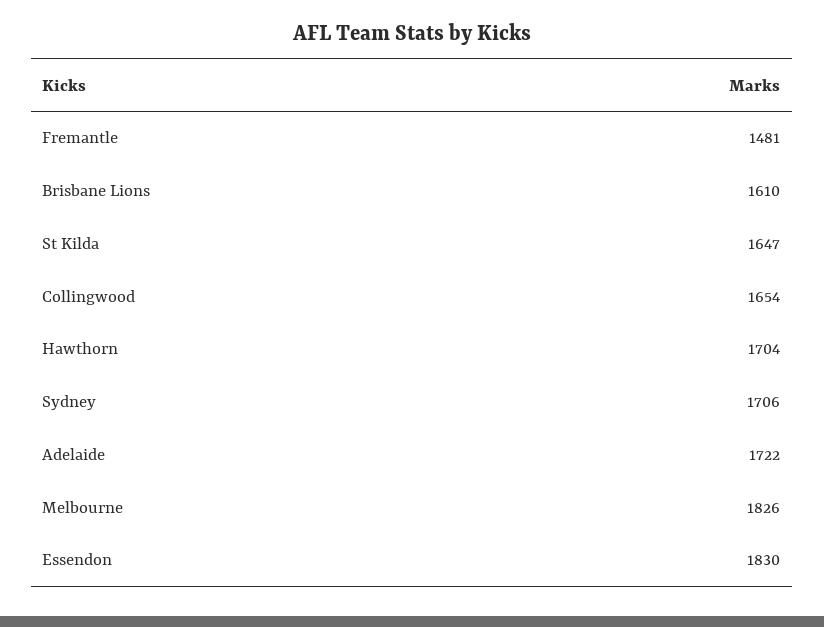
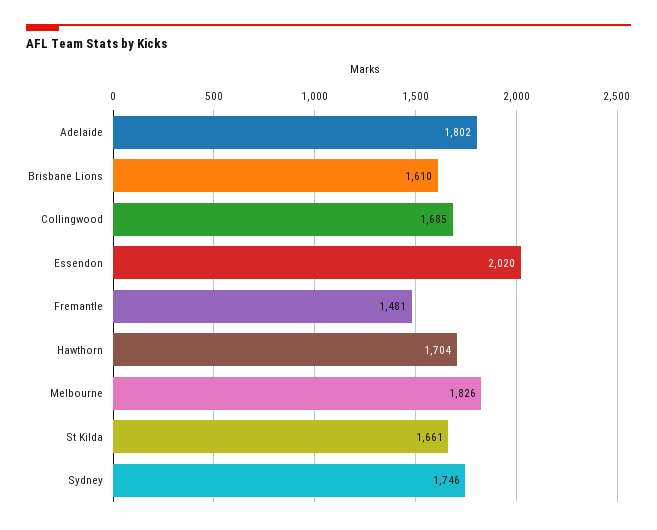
  {
    "Fremantle": 1481,
    "Brisbane Lions": 1610,
-   "St Kilda": 1647,
+   "St Kilda": 1661,
-   "Collingwood": 1654,
+   "Collingwood": 1685,
    "Hawthorn": 1704,
-   "Sydney": 1706,
+   "Sydney": 1746,
-   "Adelaide": 1722,
+   "Adelaide": 1802,
    "Melbourne": 1826,
-   "Essendon": 1830
+   "Essendon": 2020
  }

